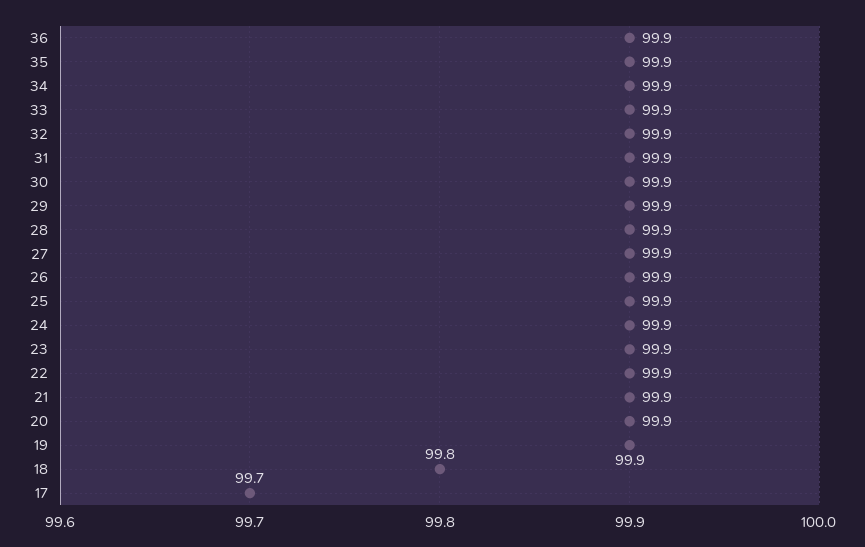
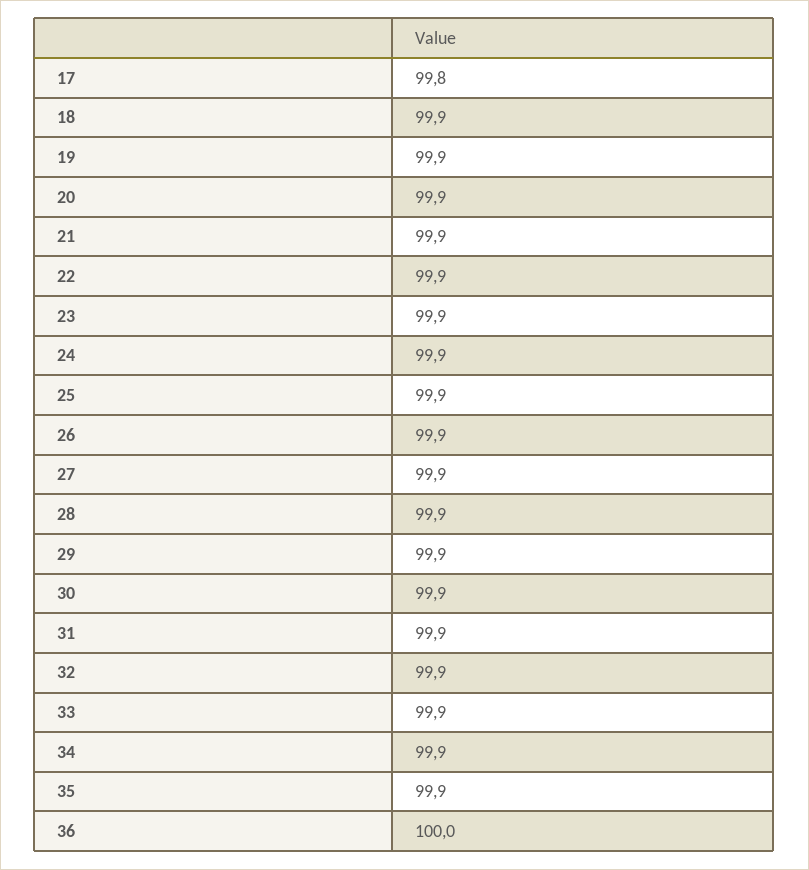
  {
-   "36": 99.9,
+   "36": 100,
    "35": 99.9,
    "34": 99.9,
    "33": 99.9,
    "32": 99.9,
    "31": 99.9,
    "30": 99.9,
    "29": 99.9,
    "28": 99.9,
    "27": 99.9,
    "26": 99.9,
    "25": 99.9,
    "24": 99.9,
    "23": 99.9,
    "22": 99.9,
    "21": 99.9,
    "20": 99.9,
    "19": 99.9,
-   "18": 99.8,
+   "18": 99.9,
-   "17": 99.7
+   "17": 99.8
  }

